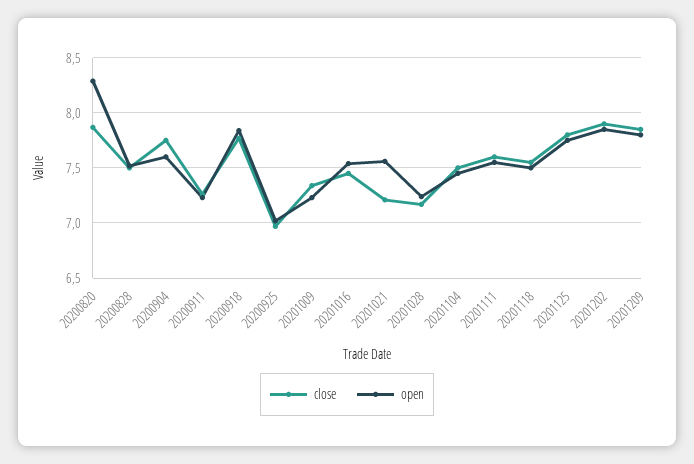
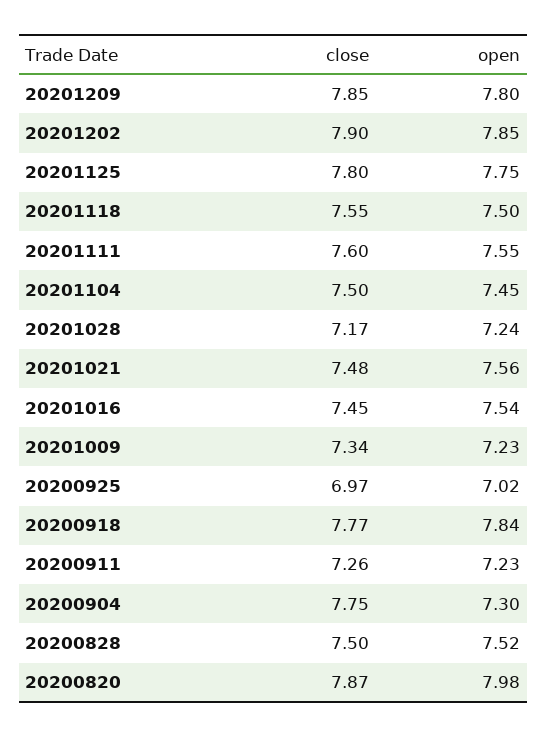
  {
    "close": {
      "20200820": 7.87,
      "20200828": 7.5,
      "20200904": 7.75,
      "20200911": 7.26,
      "20200918": 7.77,
      "20200925": 6.97,
      "20201009": 7.34,
      "20201016": 7.45,
-     "20201021": 7.2,
+     "20201021": 7.48,
      "20201028": 7.17,
      "20201104": 7.5,
      "20201111": 7.6,
      "20201118": 7.55,
      "20201125": 7.8,
      "20201202": 7.9,
      "20201209": 7.85
    },
    "open": {
-     "20200820": 8.3,
+     "20200820": 7.98,
      "20200828": 7.52,
-     "20200904": 7.6,
+     "20200904": 7.3,
      "20200911": 7.23,
      "20200918": 7.84,
      "20200925": 7.02,
      "20201009": 7.23,
      "20201016": 7.54,
      "20201021": 7.56,
      "20201028": 7.24,
      "20201104": 7.45,
      "20201111": 7.55,
      "20201118": 7.5,
      "20201125": 7.75,
      "20201202": 7.85,
      "20201209": 7.8
    }
  }

